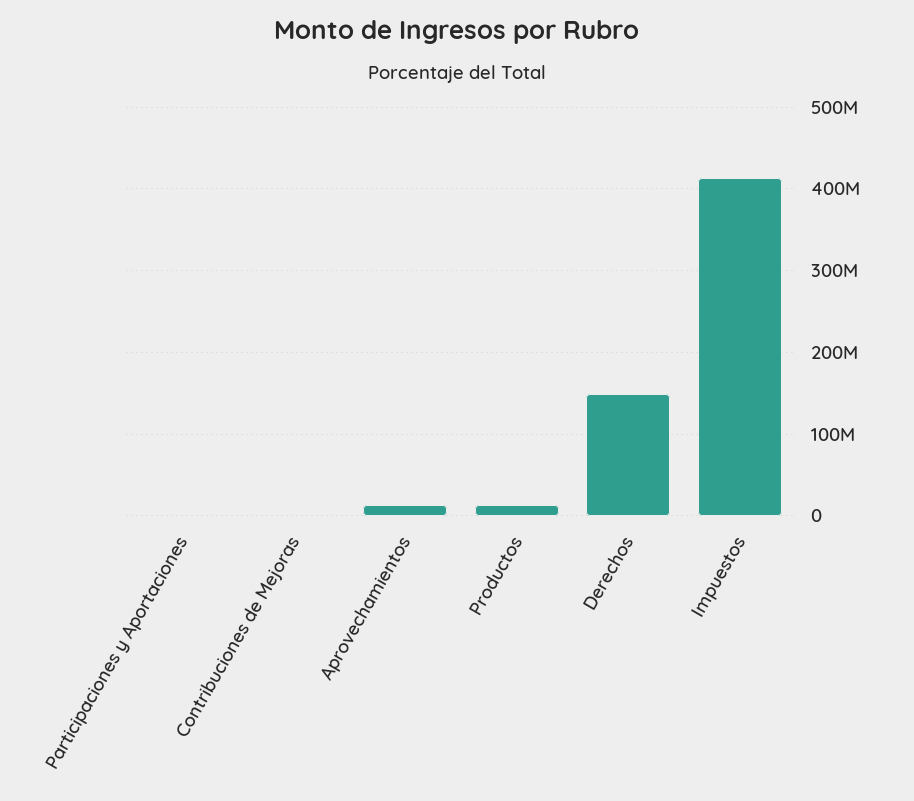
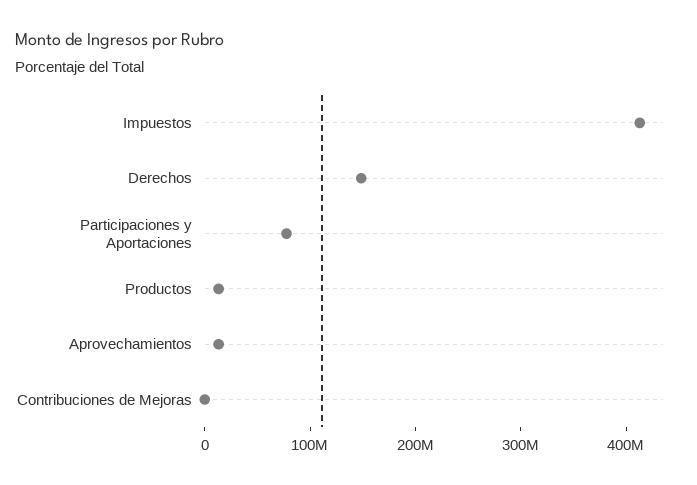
  {
-   "Participaciones y Aportaciones": 0,
+   "Participaciones y Aportaciones": 80000000,
    "Contribuciones de Mejoras": 0,
    "Aprovechamientos": 10000000,
    "Productos": 10000000,
    "Derechos": 150000000,
    "Impuestos": 410000000
  }

